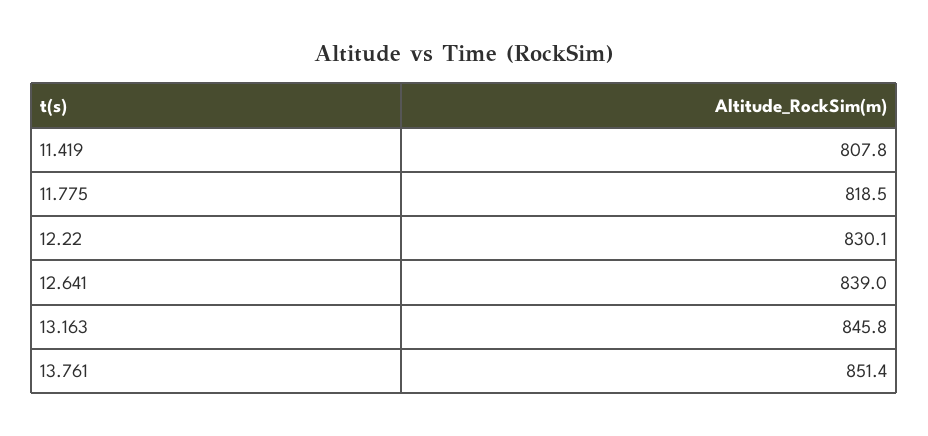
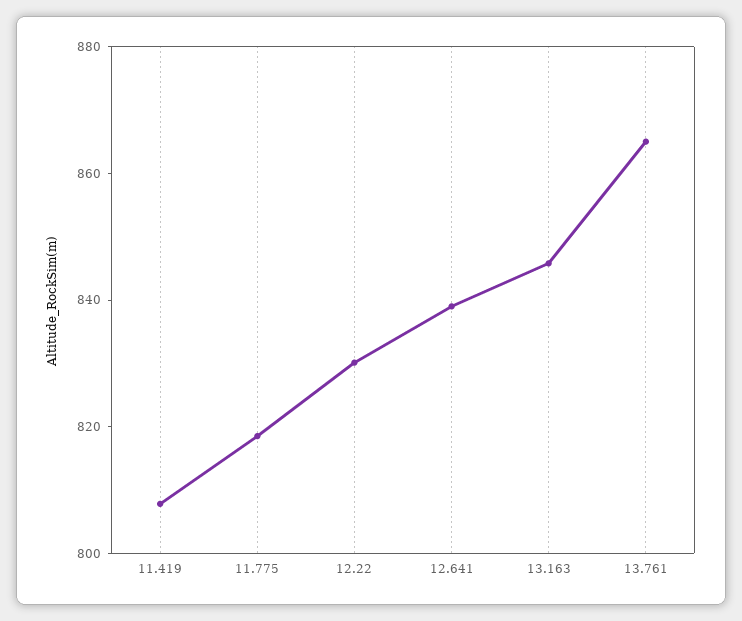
  {
    "11.419": 807.8,
    "11.775": 818.5,
    "12.22": 830.1,
    "12.641": 839,
    "13.163": 845.8,
-   "13.761": 851.4
+   "13.761": 865
  }

